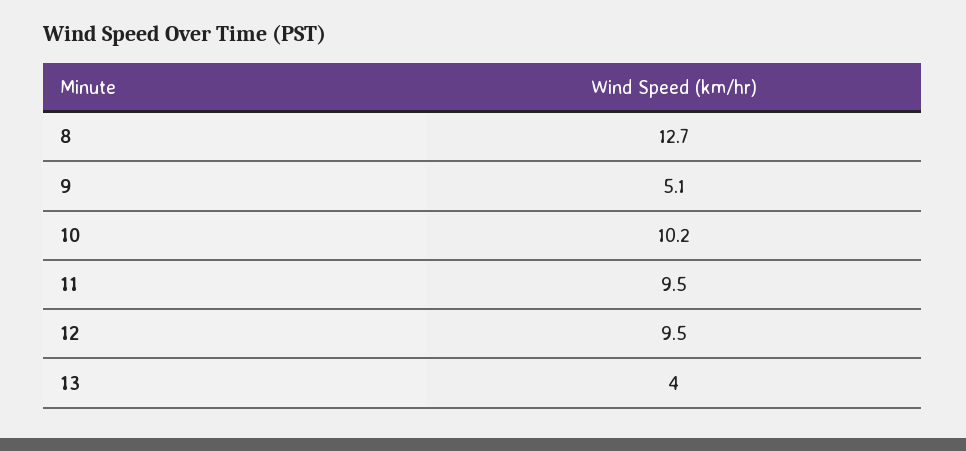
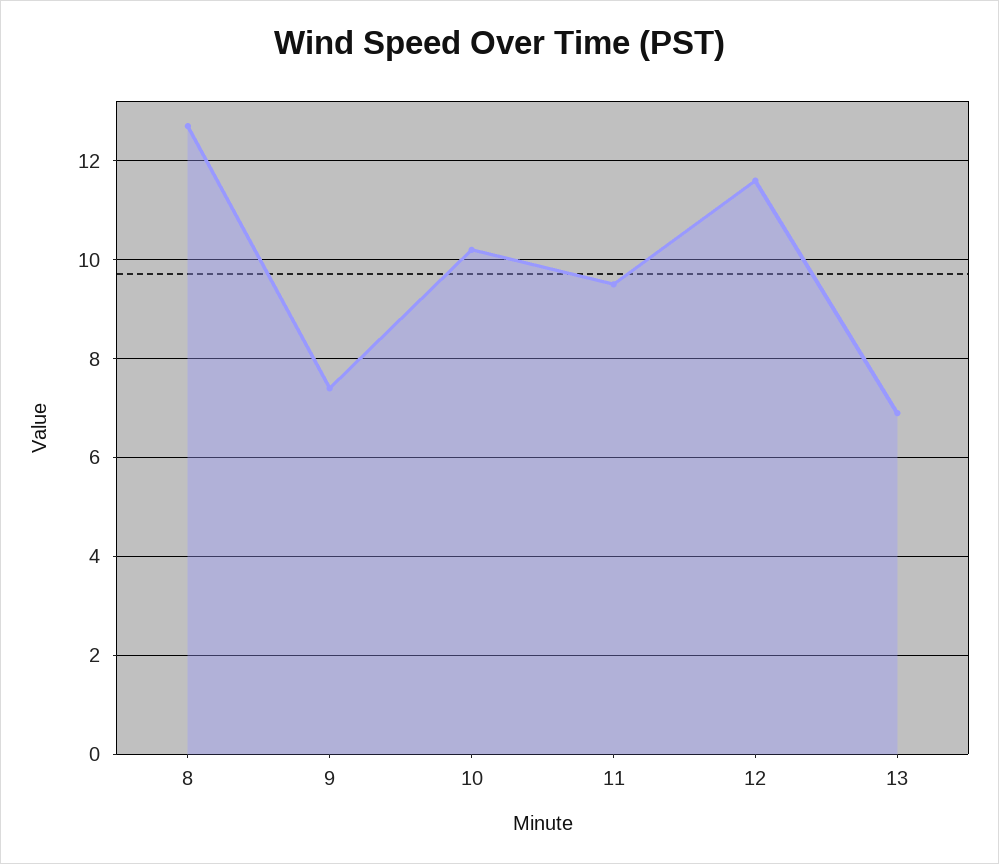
  {
    "8": 12.7,
-   "9": 5.1,
+   "9": 7.5,
    "10": 10.2,
    "11": 9.5,
-   "12": 9.5,
+   "12": 11.5,
-   "13": 4
+   "13": 7
  }

